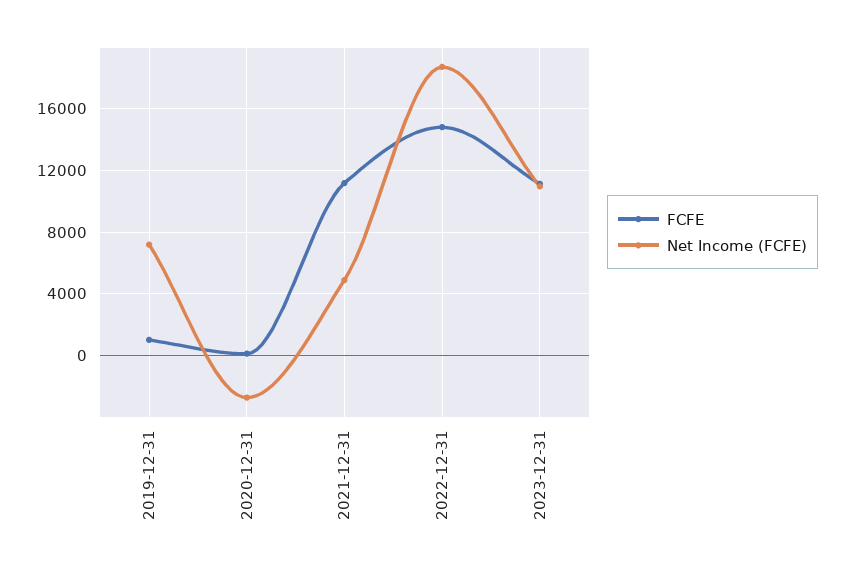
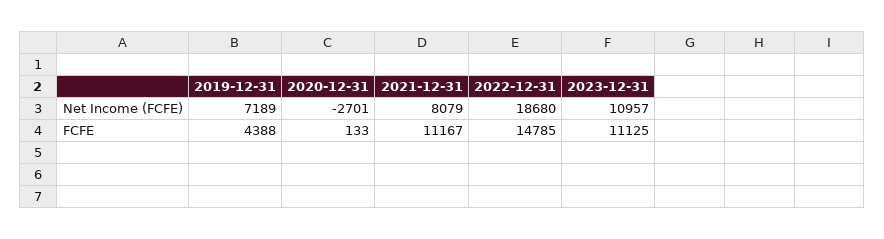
  {
    "FCFE": {
-     "2019-12-31": 1000,
+     "2019-12-31": 4388,
      "2020-12-31": 133,
      "2021-12-31": 11167,
      "2022-12-31": 14785,
      "2023-12-31": 11125
    },
    "Net Income (FCFE)": {
      "2019-12-31": 7189,
      "2020-12-31": -2701,
-     "2021-12-31": 5000,
+     "2021-12-31": 8079,
      "2022-12-31": 18680,
      "2023-12-31": 10957
    }
  }

